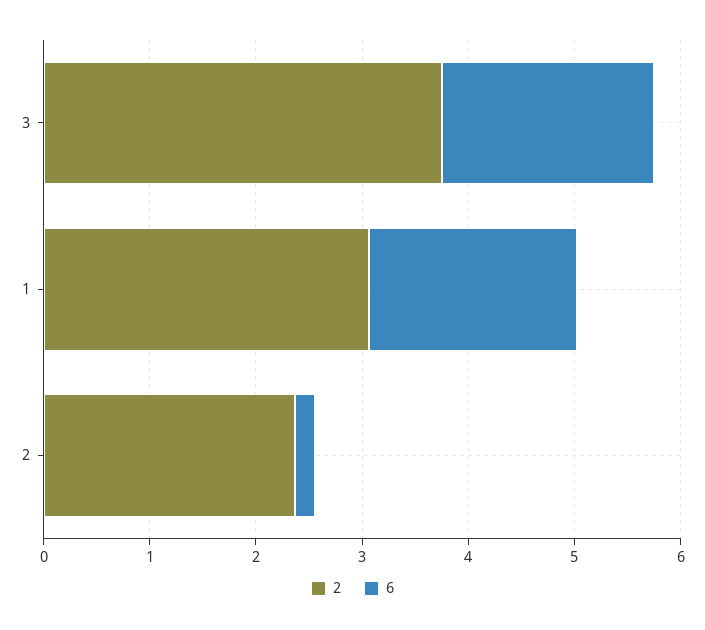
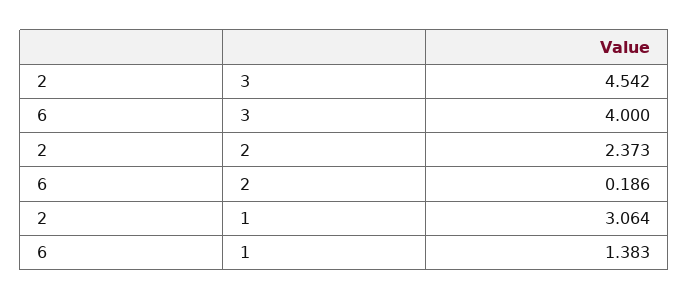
  {
    "2": {
-     "3": 3.8,
+     "3": 4.542,
      "1": 3.064,
      "2": 2.373
    },
    "6": {
-     "3": 2,
+     "3": 4,
-     "1": 2,
+     "1": 1.383,
      "2": 0.186
    }
  }

